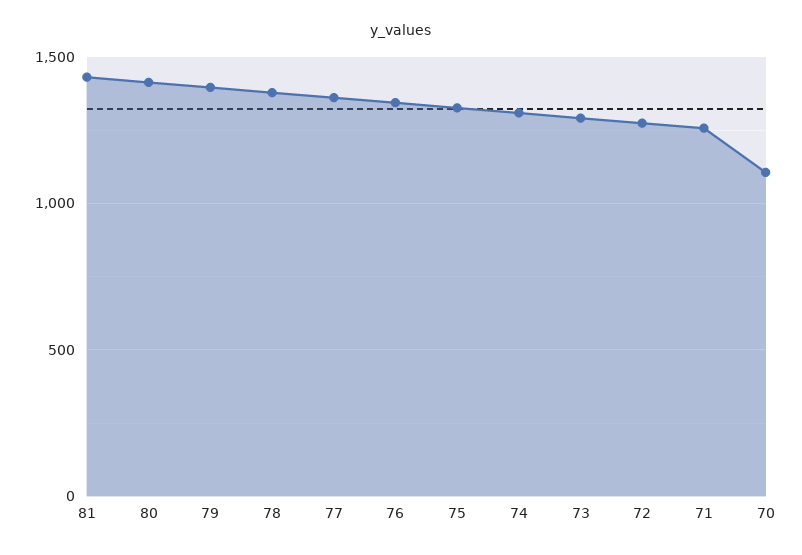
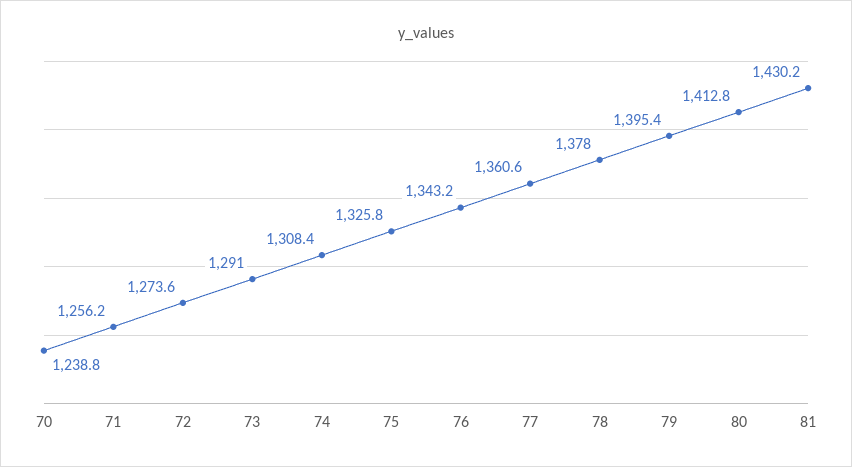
  {
    "81": 1430.2,
    "80": 1412.8,
    "79": 1395.4,
    "78": 1378,
    "77": 1360.6,
    "76": 1343.2,
    "75": 1325.8,
    "74": 1308.4,
    "73": 1291,
    "72": 1273.6,
    "71": 1256.2,
-   "70": 1100
+   "70": 1238.8
  }

